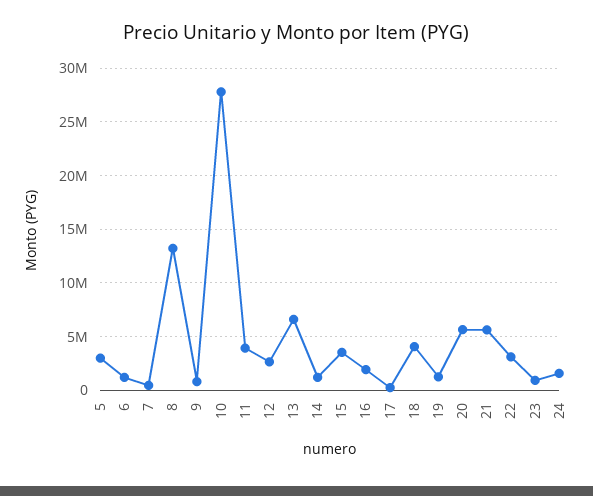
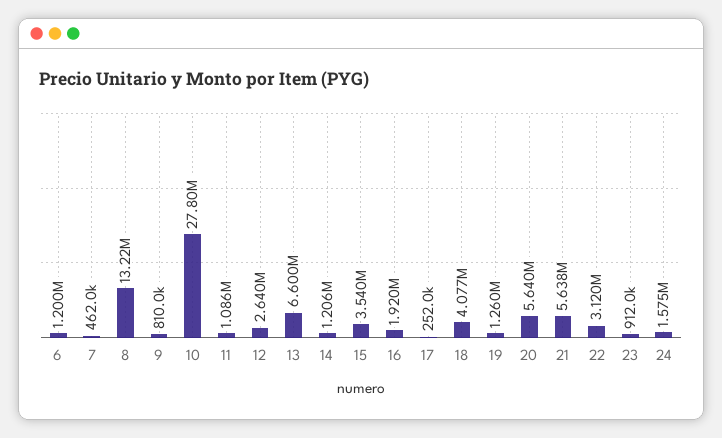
  {
-   "5": 3000000,
    "6": 1200000,
    "7": 462000,
    "8": 13220000,
    "9": 810000,
    "10": 27800000,
-   "11": 4000000,
+   "11": 1086000,
    "12": 2640000,
    "13": 6600000,
    "14": 1206000,
    "15": 3540000,
    "16": 1920000,
    "17": 252000,
    "18": 4077000,
    "19": 1260000,
    "20": 5640000,
    "21": 5638000,
    "22": 3120000,
    "23": 912000,
    "24": 1575000
  }

